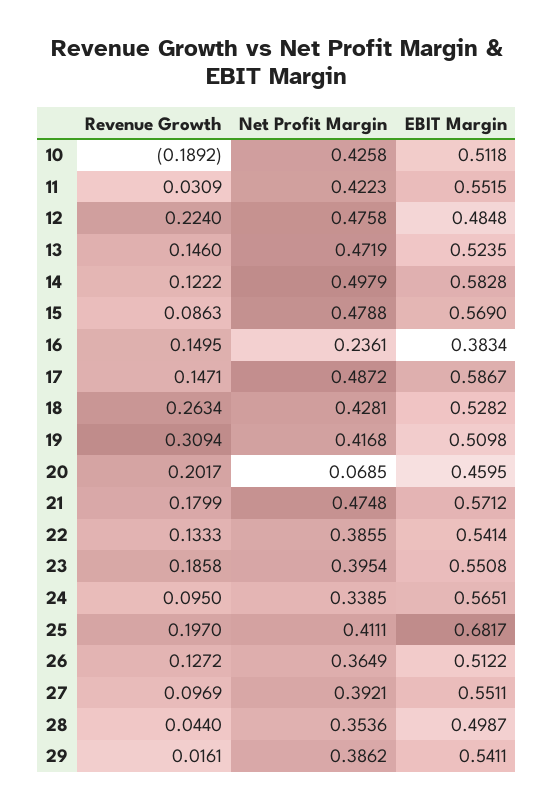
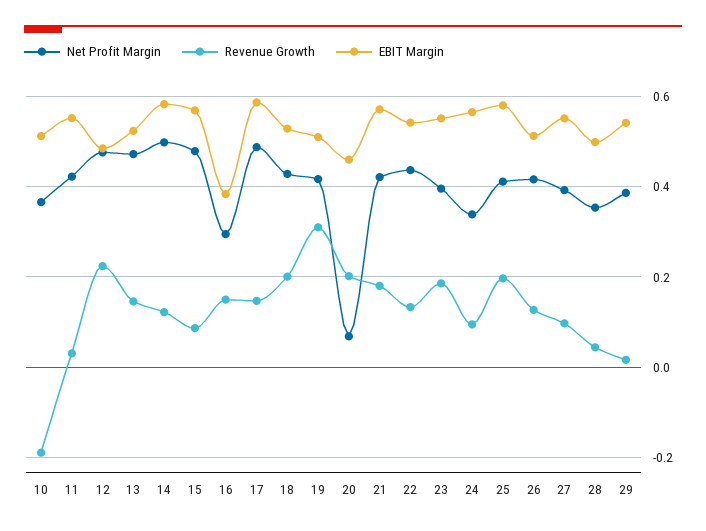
  {
    "Revenue Growth": {
      "10": -0.1892,
      "11": 0.0309,
      "12": 0.224,
      "13": 0.146,
      "14": 0.1222,
      "15": 0.0863,
      "16": 0.1495,
      "17": 0.1471,
-     "18": 0.2634,
+     "18": 0.2,
      "19": 0.3094,
      "20": 0.2017,
      "21": 0.1799,
      "22": 0.1333,
      "23": 0.1858,
      "24": 0.095,
      "25": 0.197,
      "26": 0.1272,
      "27": 0.0969,
      "28": 0.044,
      "29": 0.0161
    },
    "Net Profit Margin": {
-     "10": 0.4258,
+     "10": 0.36,
      "11": 0.4223,
      "12": 0.4758,
      "13": 0.4719,
      "14": 0.4979,
      "15": 0.4788,
-     "16": 0.2361,
+     "16": 0.3,
      "17": 0.4872,
      "18": 0.4281,
      "19": 0.4168,
      "20": 0.0685,
-     "21": 0.4748,
+     "21": 0.42,
-     "22": 0.3855,
+     "22": 0.44,
      "23": 0.3954,
      "24": 0.3385,
      "25": 0.4111,
-     "26": 0.3649,
+     "26": 0.42,
      "27": 0.3921,
      "28": 0.3536,
      "29": 0.3862
    },
    "EBIT Margin": {
      "10": 0.5118,
      "11": 0.5515,
      "12": 0.4848,
      "13": 0.5235,
      "14": 0.5828,
      "15": 0.569,
      "16": 0.3834,
      "17": 0.5867,
      "18": 0.5282,
      "19": 0.5098,
      "20": 0.4595,
      "21": 0.5712,
      "22": 0.5414,
      "23": 0.5508,
      "24": 0.5651,
-     "25": 0.6817,
+     "25": 0.58,
      "26": 0.5122,
      "27": 0.5511,
      "28": 0.4987,
      "29": 0.5411
    }
  }

